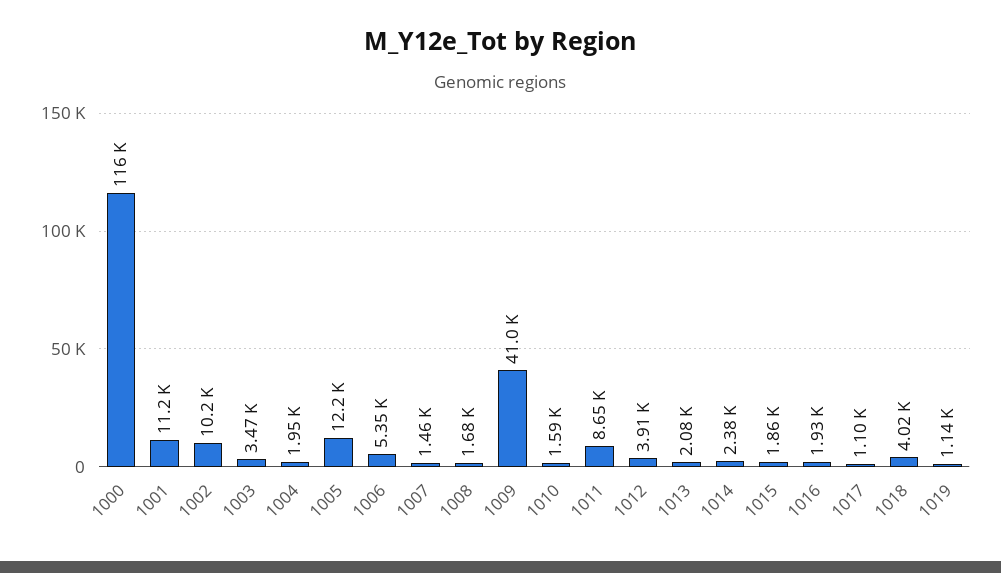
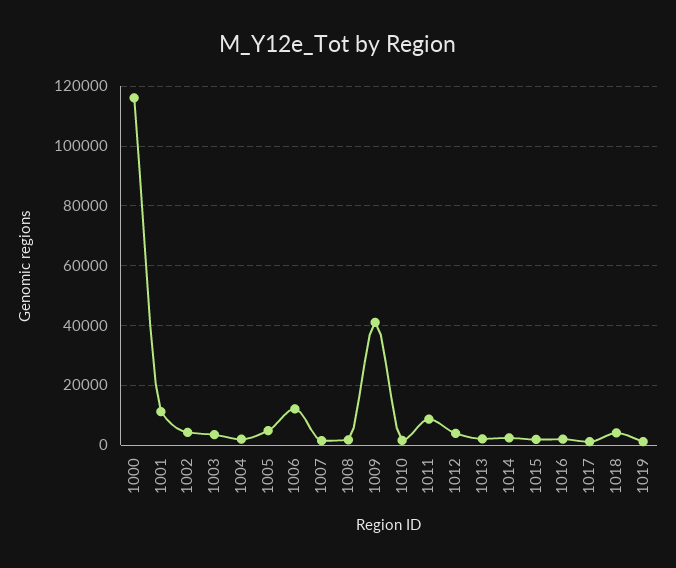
  {
    "1000": 116000,
    "1001": 11200,
-   "1002": 10200,
+   "1002": 5000,
    "1003": 3470,
    "1004": 1950,
-   "1005": 12200,
+   "1005": 5000,
-   "1006": 5350,
+   "1006": 12500,
    "1007": 1460,
    "1008": 1680,
    "1009": 41000,
    "1010": 1590,
    "1011": 8650,
    "1012": 3910,
    "1013": 2080,
    "1014": 2380,
    "1015": 1860,
    "1016": 1930,
    "1017": 1100,
    "1018": 4020,
    "1019": 1140
  }

